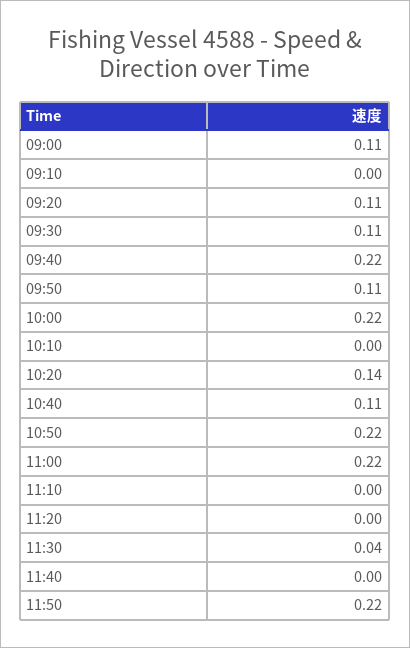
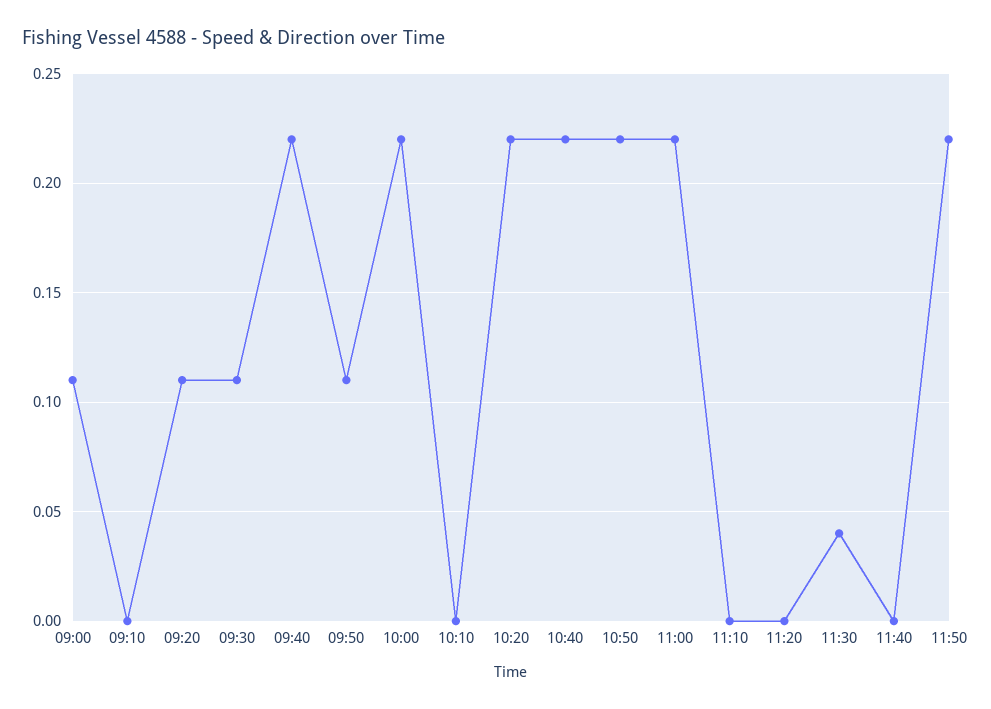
  {
    "09:00": 0.11,
    "09:10": 0,
    "09:20": 0.11,
    "09:30": 0.11,
    "09:40": 0.22,
    "09:50": 0.11,
    "10:00": 0.22,
    "10:10": 0,
-   "10:20": 0.14,
+   "10:20": 0.22,
-   "10:40": 0.11,
+   "10:40": 0.22,
    "10:50": 0.22,
    "11:00": 0.22,
    "11:10": 0,
    "11:20": 0,
    "11:30": 0.04,
    "11:40": 0,
    "11:50": 0.22
  }

